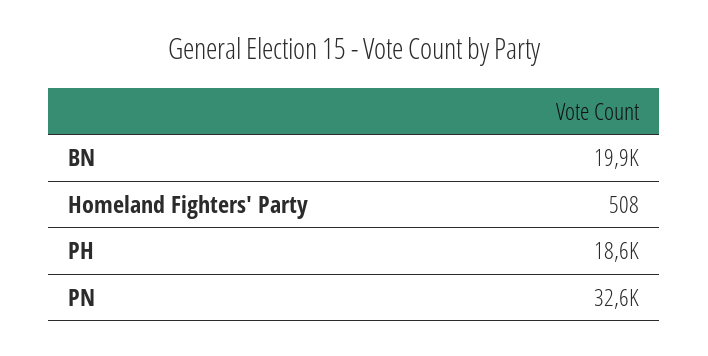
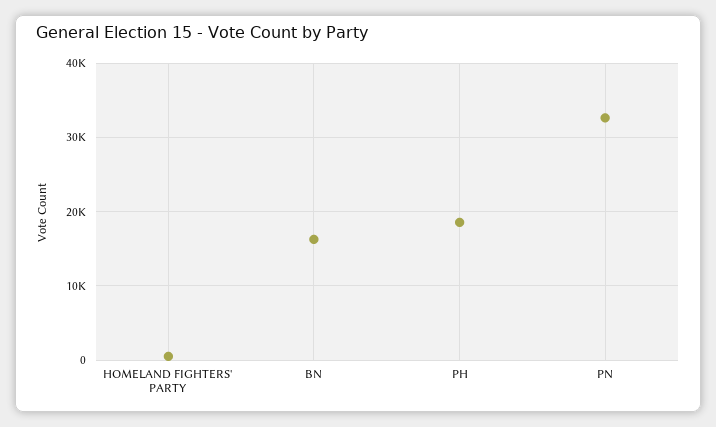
  {
-   "BN": 19900,
+   "BN": 16000,
    "Homeland Fighters' Party": 508,
    "PH": 18600,
    "PN": 32600
  }

